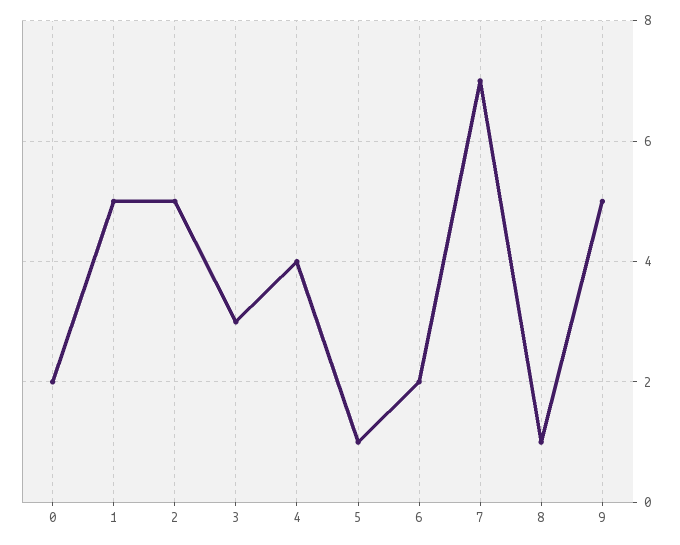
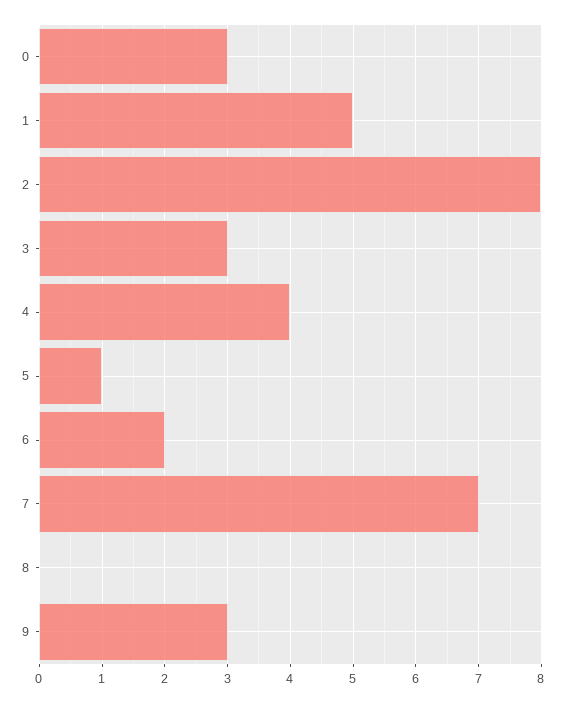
  {
-   "0": 2,
+   "0": 3,
    "1": 5,
-   "2": 5,
+   "2": 8,
    "3": 3,
    "4": 4,
    "5": 1,
    "6": 2,
    "7": 7,
-   "8": 1,
+   "8": 0,
-   "9": 5
+   "9": 3
  }

